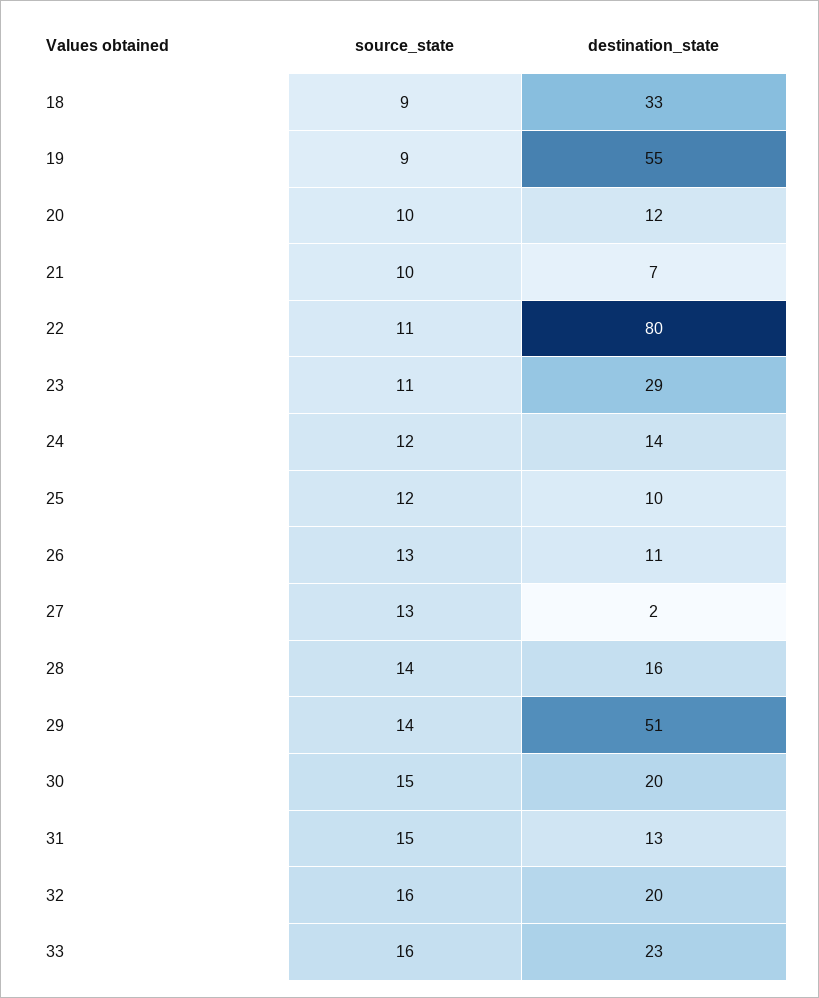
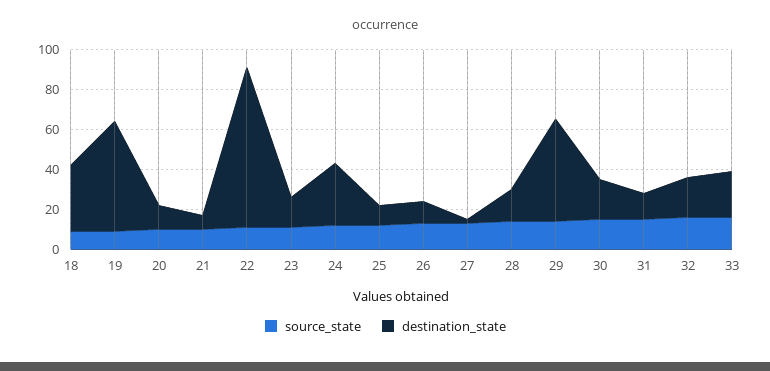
  {
    "source_state": {
      "18": 9,
      "19": 9,
      "20": 10,
      "21": 10,
      "22": 11,
      "23": 11,
      "24": 12,
      "25": 12,
      "26": 13,
      "27": 13,
      "28": 14,
      "29": 14,
      "30": 15,
      "31": 15,
      "32": 16,
      "33": 16
    },
    "destination_state": {
      "18": 33,
      "19": 55,
      "20": 12,
      "21": 7,
      "22": 80,
-     "23": 29,
+     "23": 15,
-     "24": 14,
+     "24": 30,
      "25": 10,
      "26": 11,
      "27": 2,
      "28": 16,
      "29": 51,
      "30": 20,
      "31": 13,
      "32": 20,
      "33": 23
    }
  }

